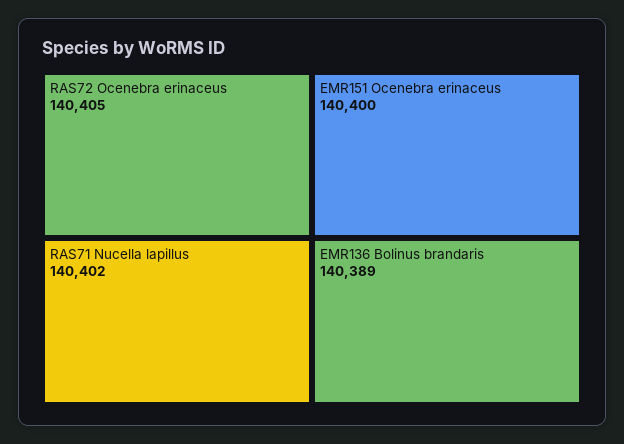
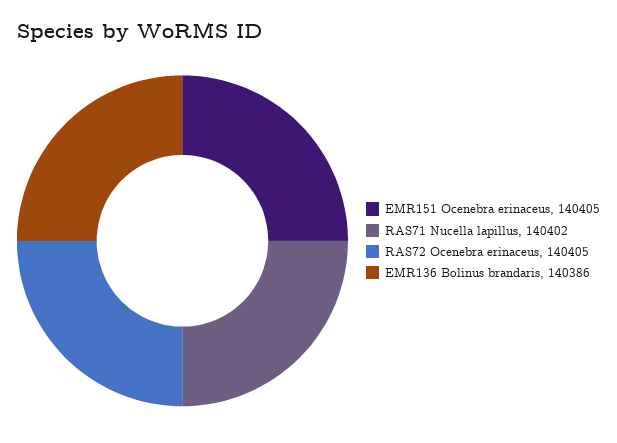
  {
    "RAS72 Ocenebra erinaceus": 140405,
    "RAS71 Nucella lapillus": 140402,
-   "EMR151 Ocenebra erinaceus": 140400,
+   "EMR151 Ocenebra erinaceus": 140405,
-   "EMR136 Bolinus brandaris": 140389
+   "EMR136 Bolinus brandaris": 140386
  }

